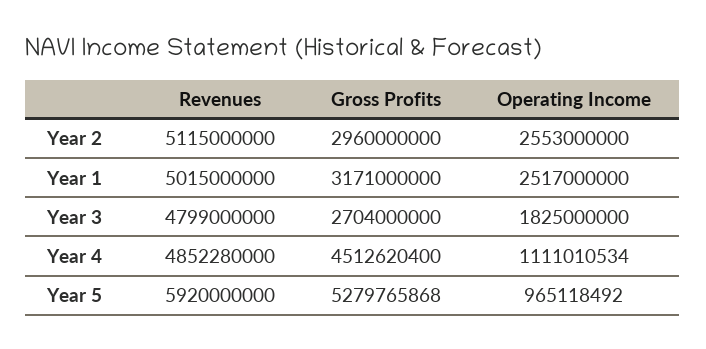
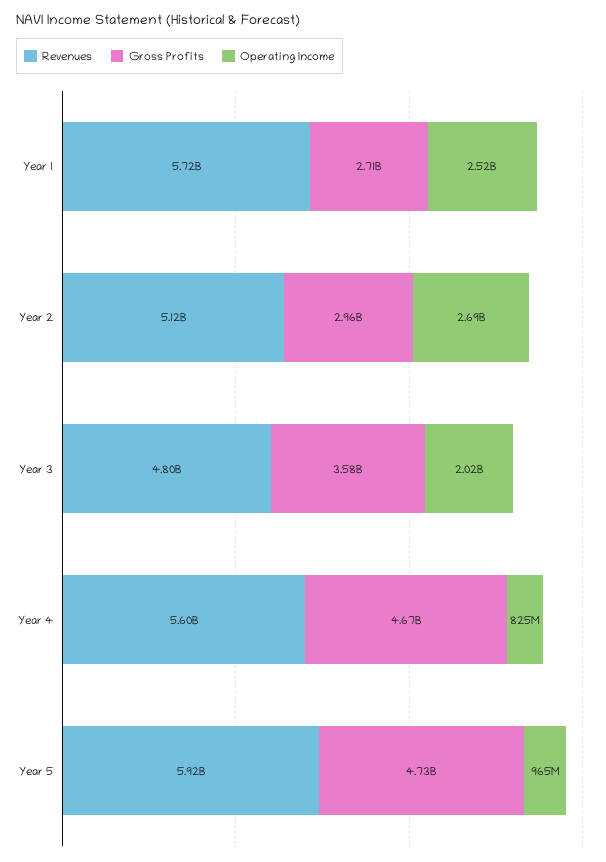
  {
    "Revenues": {
      "Year 2": 5115000000,
-     "Year 1": 5015000000,
+     "Year 1": 5720000000,
      "Year 3": 4799000000,
-     "Year 4": 4852280000,
+     "Year 4": 5600000000,
      "Year 5": 5920000000
    },
    "Gross Profits": {
      "Year 2": 2960000000,
-     "Year 1": 3171000000,
+     "Year 1": 2710000000,
-     "Year 3": 2704000000,
+     "Year 3": 3580000000,
-     "Year 4": 4512620400,
+     "Year 4": 4670000000,
-     "Year 5": 5279765868
+     "Year 5": 4730000000
    },
    "Operating Income": {
-     "Year 2": 2553000000,
+     "Year 2": 2690000000,
      "Year 1": 2517000000,
-     "Year 3": 1825000000,
+     "Year 3": 2020000000,
-     "Year 4": 1111010534,
+     "Year 4": 825000000,
      "Year 5": 965118492
    }
  }

